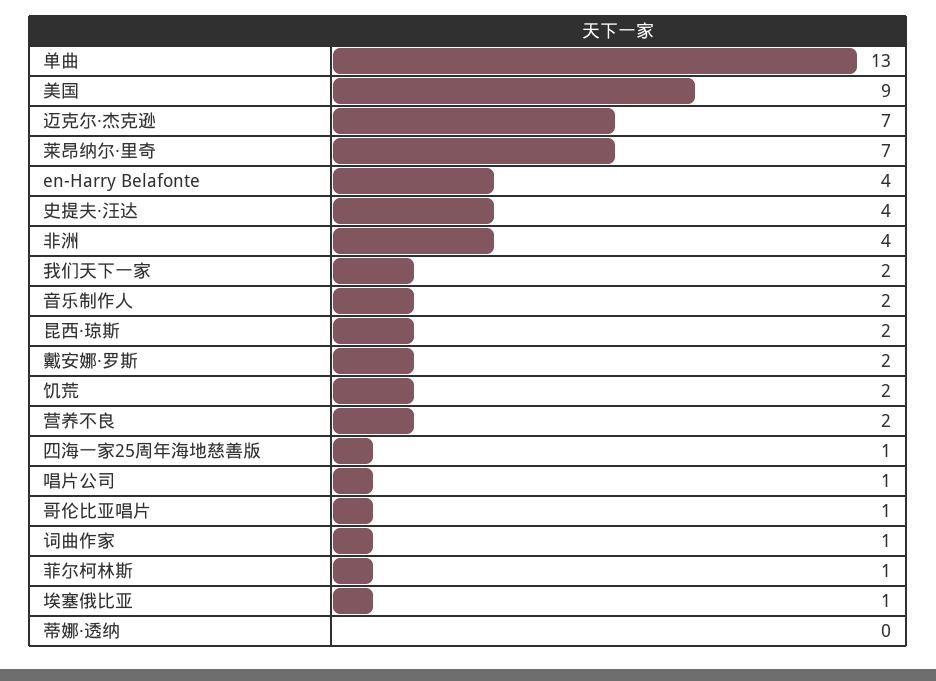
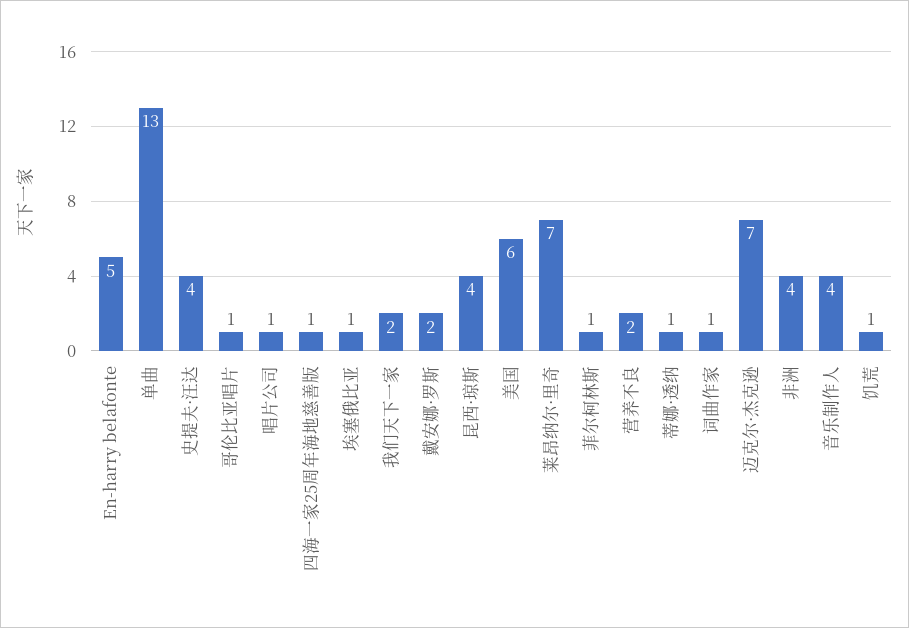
  {
    "单曲": 13,
-   "美国": 9,
+   "美国": 6,
    "迈克尔·杰克逊": 7,
    "莱昂纳尔·里奇": 7,
-   "en-Harry Belafonte": 4,
+   "en-Harry Belafonte": 5,
    "史提夫·汪达": 4,
    "非洲": 4,
    "我们天下一家": 2,
-   "音乐制作人": 2,
+   "音乐制作人": 4,
-   "昆西·琼斯": 2,
+   "昆西·琼斯": 4,
    "戴安娜·罗斯": 2,
-   "饥荒": 2,
+   "饥荒": 1,
    "营养不良": 2,
    "四海一家25周年海地慈善版": 1,
    "唱片公司": 1,
    "哥伦比亚唱片": 1,
    "词曲作家": 1,
    "菲尔柯林斯": 1,
    "埃塞俄比亚": 1,
-   "蒂娜·透纳": 0
+   "蒂娜·透纳": 1
  }

